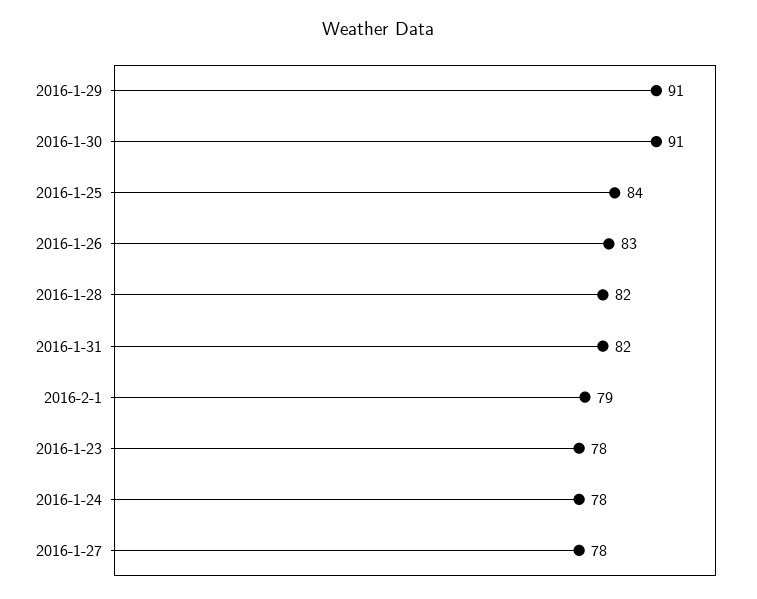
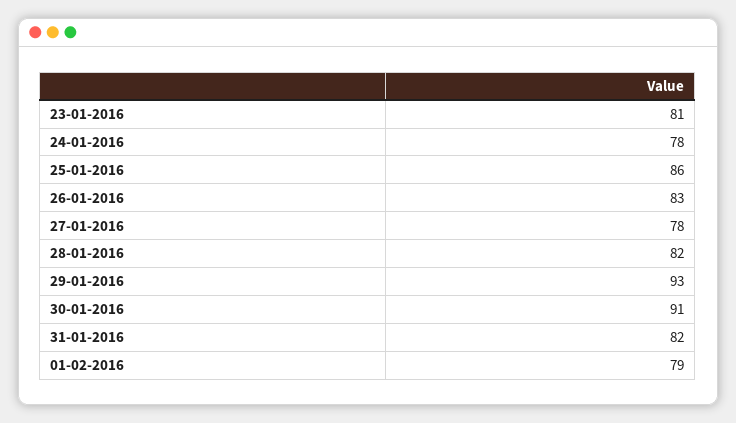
  {
-   "2016-1-29": 91,
+   "2016-1-29": 93,
    "2016-1-30": 91,
-   "2016-1-25": 84,
+   "2016-1-25": 86,
    "2016-1-26": 83,
    "2016-1-28": 82,
    "2016-1-31": 82,
    "2016-2-1": 79,
-   "2016-1-23": 78,
+   "2016-1-23": 81,
    "2016-1-24": 78,
    "2016-1-27": 78
  }

